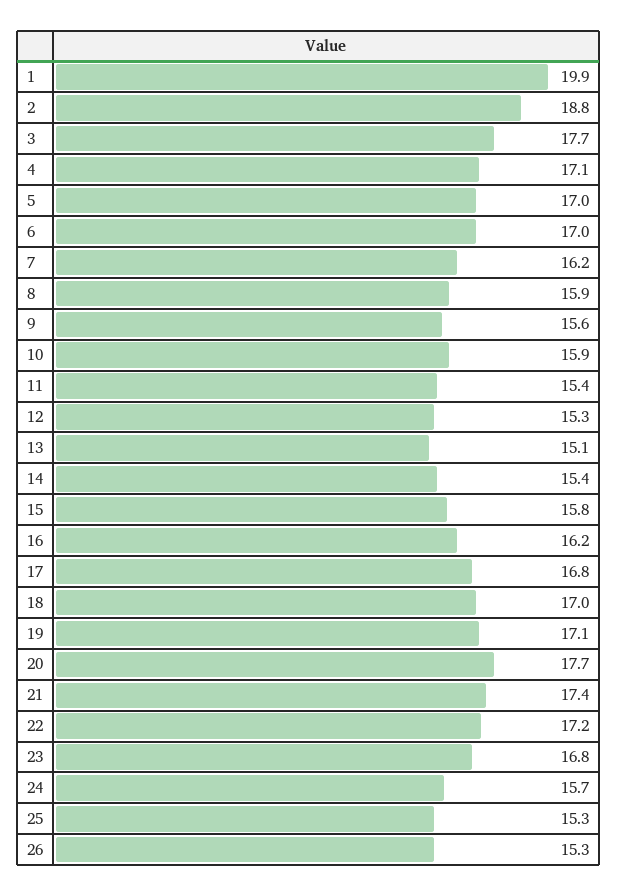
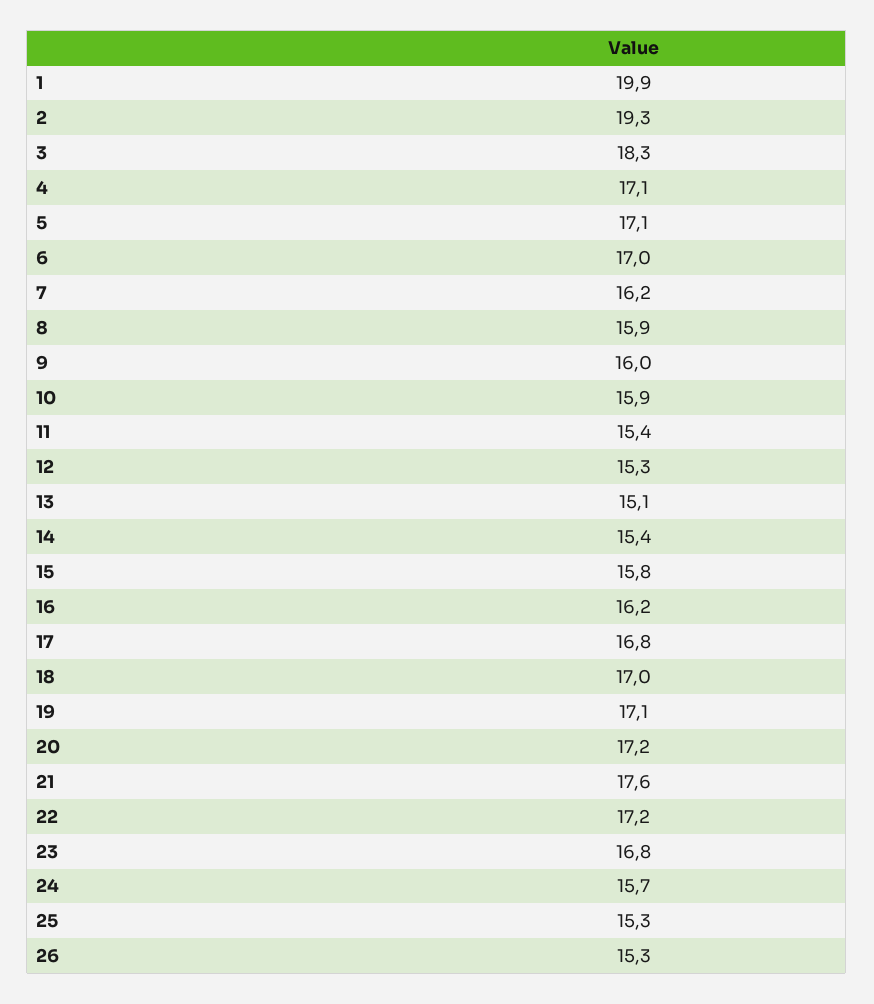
  {
    "1": 19.9,
-   "2": 18.8,
+   "2": 19.3,
-   "3": 17.7,
+   "3": 18.3,
    "4": 17.1,
-   "5": 17,
+   "5": 17.1,
    "6": 17,
    "7": 16.2,
    "8": 15.9,
-   "9": 15.6,
+   "9": 16,
    "10": 15.9,
    "11": 15.4,
    "12": 15.3,
    "13": 15.1,
    "14": 15.4,
    "15": 15.8,
    "16": 16.2,
    "17": 16.8,
    "18": 17,
    "19": 17.1,
-   "20": 17.7,
+   "20": 17.2,
-   "21": 17.4,
+   "21": 17.6,
    "22": 17.2,
    "23": 16.8,
    "24": 15.7,
    "25": 15.3,
    "26": 15.3
  }

